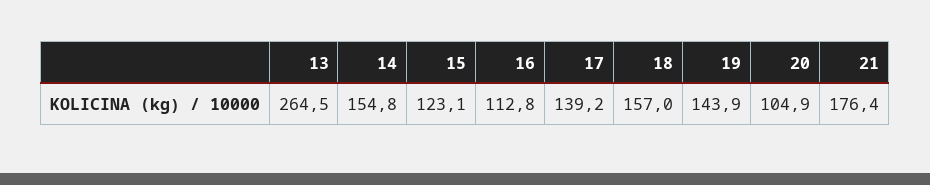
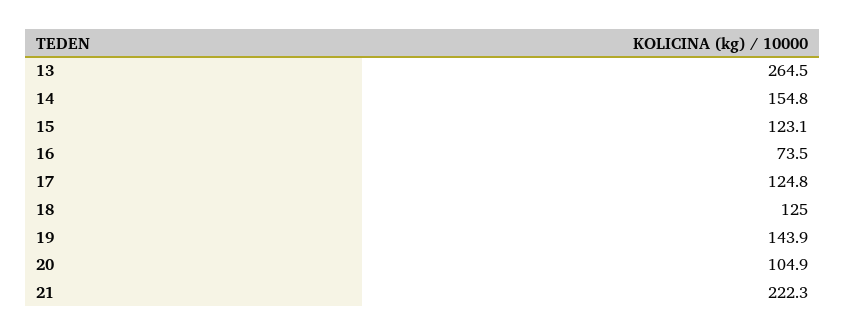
  {
    "13": 264.5,
    "14": 154.8,
    "15": 123.1,
-   "16": 112.8,
+   "16": 73.5,
-   "17": 139.2,
+   "17": 124.8,
-   "18": 157,
+   "18": 125,
    "19": 143.9,
    "20": 104.9,
-   "21": 176.4
+   "21": 222.3
  }

